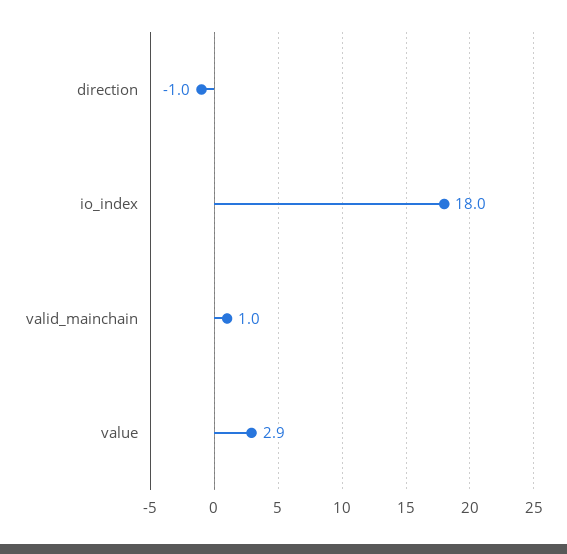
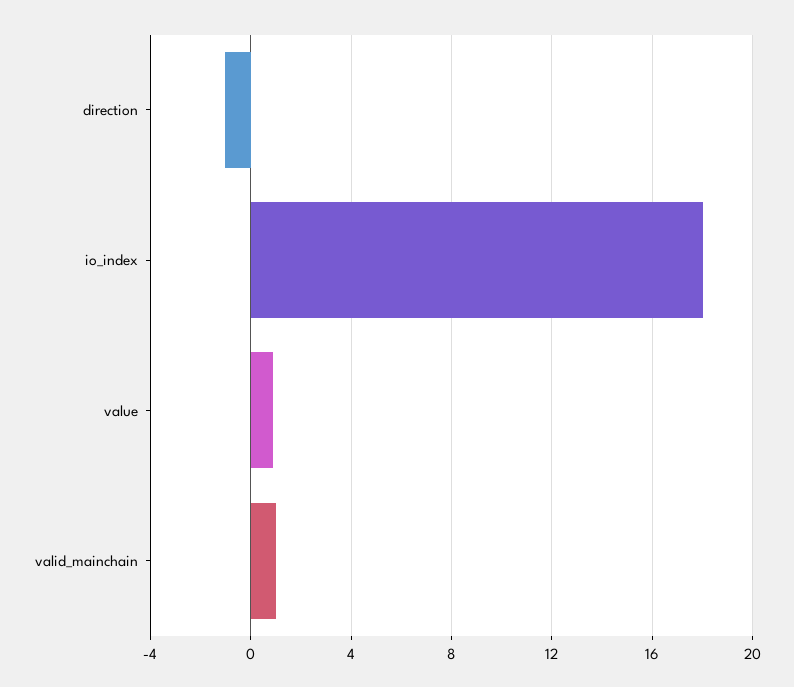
  {
    "direction": -1,
    "io_index": 18,
    "valid_mainchain": 1,
-   "value": 2.9
+   "value": 1
  }

